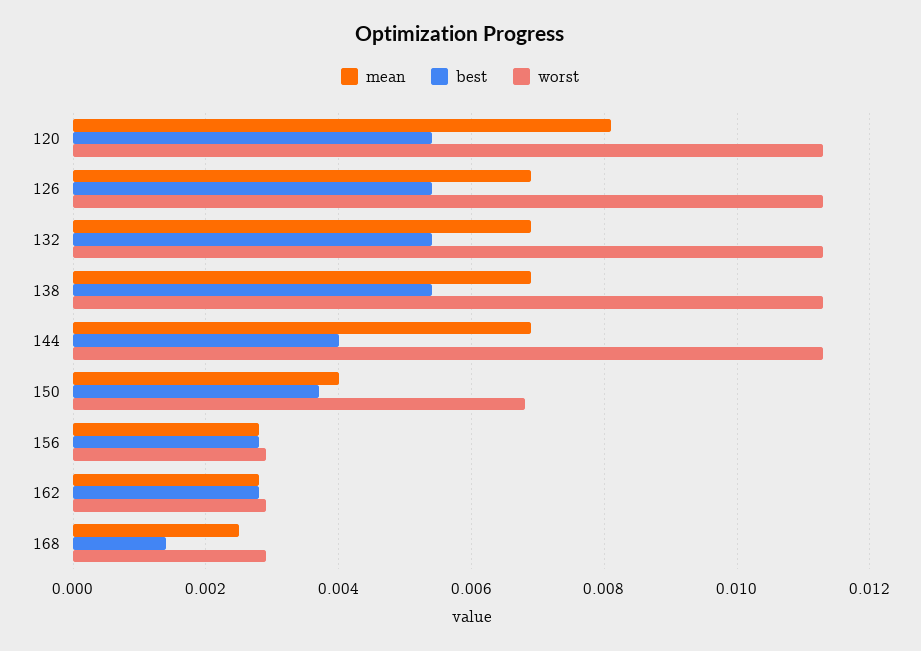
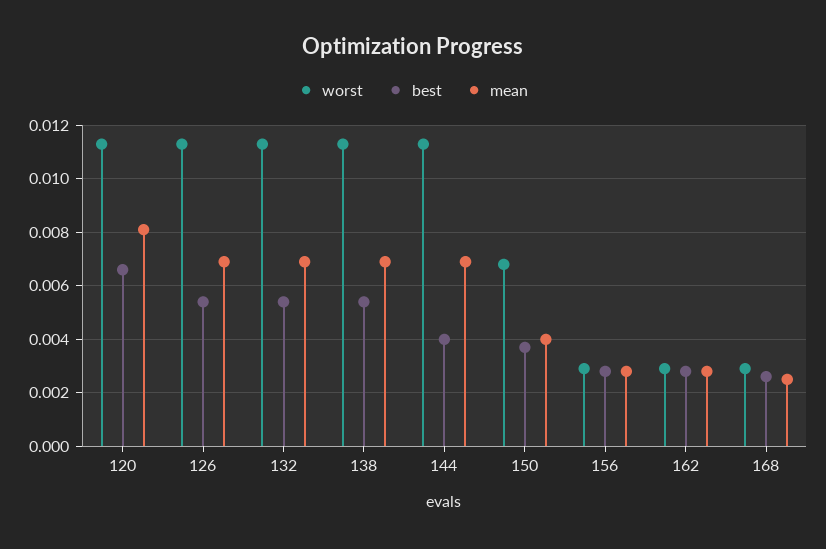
  {
    "mean": {
      "120": 0.008,
      "126": 0.007,
      "132": 0.007,
      "138": 0.007,
      "144": 0.007,
      "150": 0.004,
      "156": 0.003,
      "162": 0.003,
      "168": 0.0025
    },
    "best": {
-     "120": 0.0055,
+     "120": 0.0065,
      "126": 0.0055,
      "132": 0.0055,
      "138": 0.0055,
      "144": 0.004,
      "150": 0.0035,
      "156": 0.003,
      "162": 0.003,
-     "168": 0.0015
+     "168": 0.0025
    },
    "worst": {
      "120": 0.0115,
      "126": 0.0115,
      "132": 0.0115,
      "138": 0.0115,
      "144": 0.0115,
      "150": 0.007,
      "156": 0.003,
      "162": 0.003,
      "168": 0.003
    }
  }

